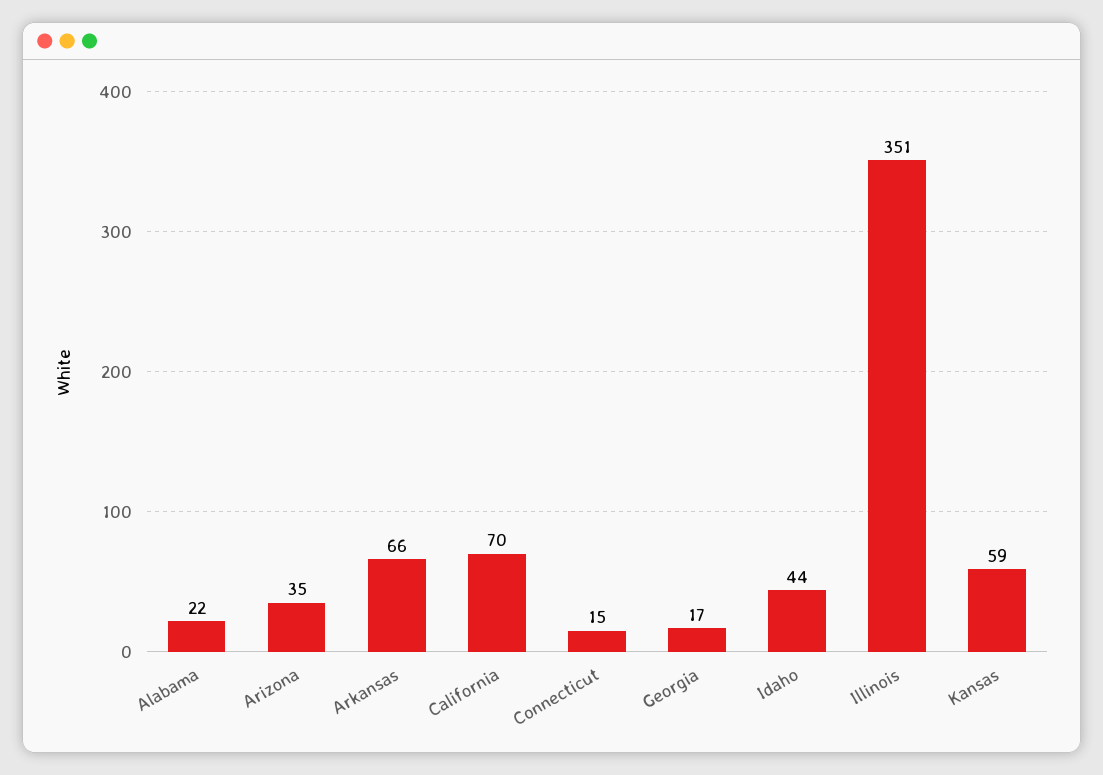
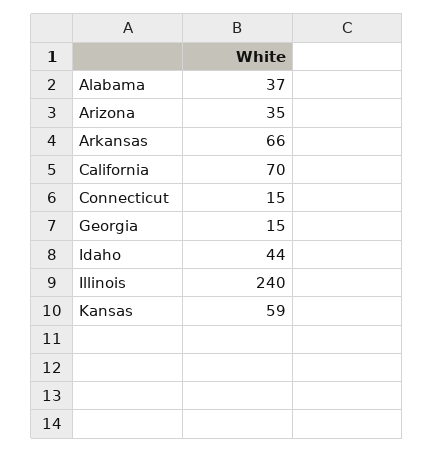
  {
-   "Alabama": 22,
+   "Alabama": 37,
    "Arizona": 35,
    "Arkansas": 66,
    "California": 70,
    "Connecticut": 15,
-   "Georgia": 17,
+   "Georgia": 15,
    "Idaho": 44,
-   "Illinois": 351,
+   "Illinois": 240,
    "Kansas": 59
  }

